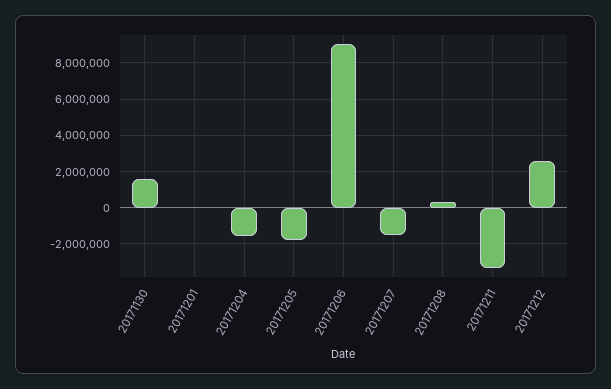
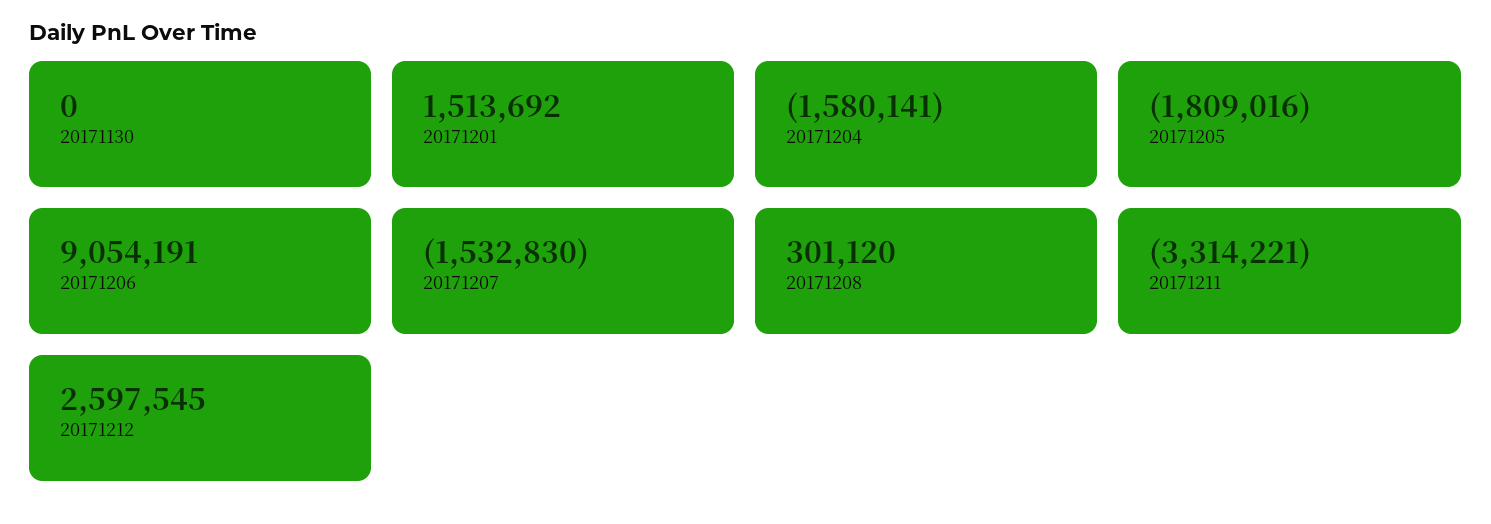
  {
-   "20171130": 1500000,
+   "20171130": 0,
-   "20171201": 0,
+   "20171201": 1513692,
    "20171204": -1580141,
    "20171205": -1809016,
    "20171206": 9054191,
    "20171207": -1532830,
    "20171208": 301120,
    "20171211": -3314221,
    "20171212": 2597545
  }

